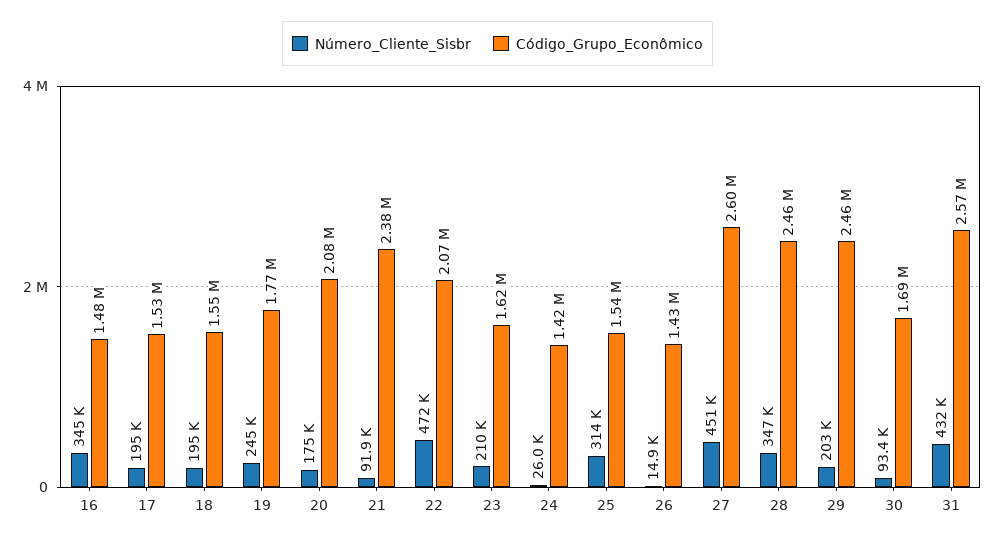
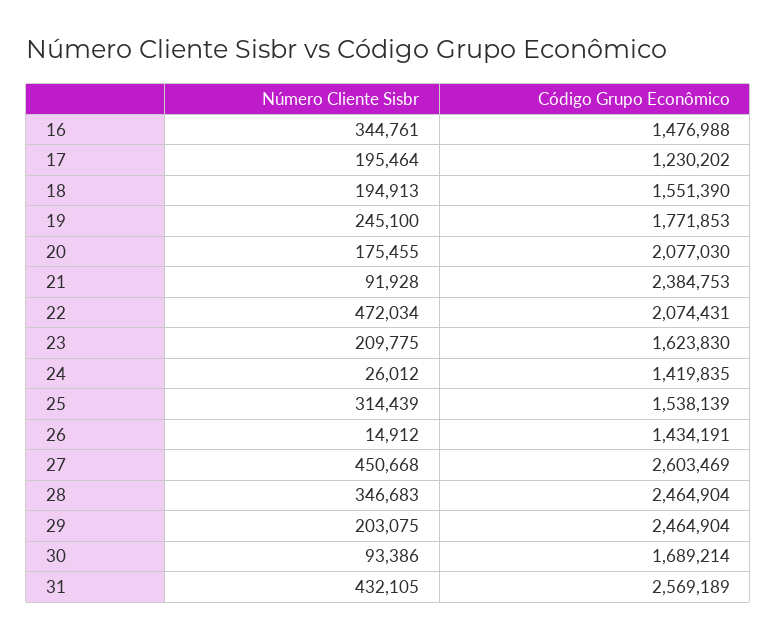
  {
    "Número_Cliente_Sisbr": {
      "16": 344761,
      "17": 195464,
      "18": 194913,
      "19": 245100,
      "20": 175455,
      "21": 91928,
      "22": 472034,
      "23": 209775,
      "24": 26012,
      "25": 314439,
      "26": 14912,
      "27": 450668,
      "28": 346683,
      "29": 203075,
      "30": 93386,
      "31": 432105
    },
    "Código_Grupo_Econômico": {
      "16": 1476988,
-     "17": 1530000,
+     "17": 1230202,
      "18": 1551390,
      "19": 1771853,
      "20": 2077030,
      "21": 2384753,
      "22": 2074431,
      "23": 1623830,
      "24": 1419835,
      "25": 1538139,
      "26": 1434191,
      "27": 2603469,
      "28": 2464904,
      "29": 2464904,
      "30": 1689214,
      "31": 2569189
    }
  }

